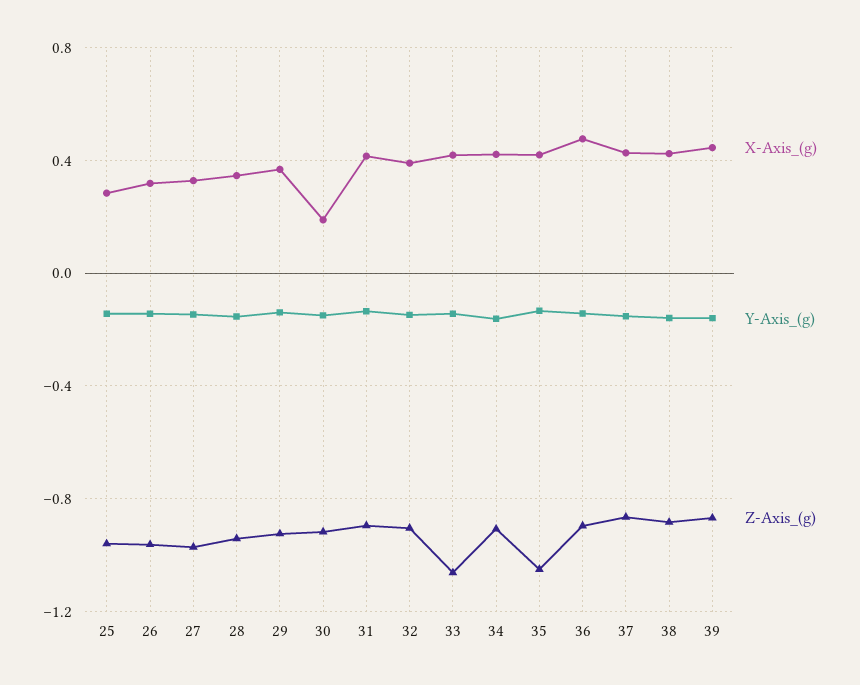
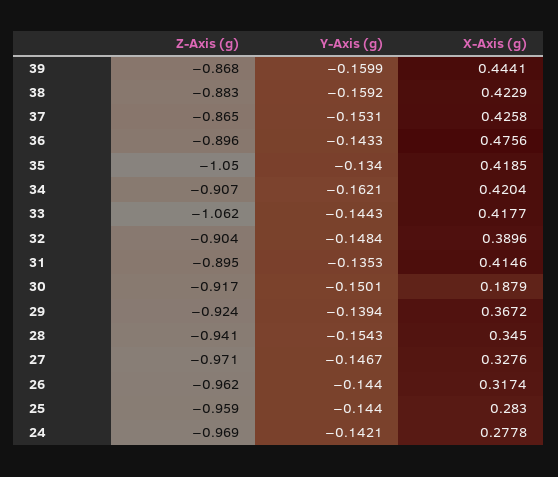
  {
    "X-Axis_(g)": {
      "25": 0.283,
      "26": 0.3174,
      "27": 0.3276,
      "28": 0.345,
      "29": 0.3672,
      "30": 0.1879,
      "31": 0.4146,
      "32": 0.3896,
      "33": 0.4177,
      "34": 0.4204,
      "35": 0.4185,
      "36": 0.4756,
      "37": 0.4258,
      "38": 0.4229,
-     "39": 0.4441
+     "39": 0.4441,
+     "24": 0.2778
    },
    "Y-Axis_(g)": {
      "25": -0.144,
      "26": -0.144,
      "27": -0.1467,
      "28": -0.1543,
      "29": -0.1394,
      "30": -0.1501,
      "31": -0.1353,
      "32": -0.1484,
      "33": -0.1443,
      "34": -0.1621,
      "35": -0.134,
      "36": -0.1433,
      "37": -0.1531,
      "38": -0.1592,
-     "39": -0.1599
+     "39": -0.1599,
+     "24": -0.1421
    },
    "Z-Axis_(g)": {
      "25": -0.959,
      "26": -0.962,
      "27": -0.971,
      "28": -0.941,
      "29": -0.924,
      "30": -0.917,
      "31": -0.895,
      "32": -0.904,
      "33": -1.062,
      "34": -0.907,
      "35": -1.05,
      "36": -0.896,
      "37": -0.865,
      "38": -0.883,
-     "39": -0.868
+     "39": -0.868,
+     "24": -0.969
    }
  }

